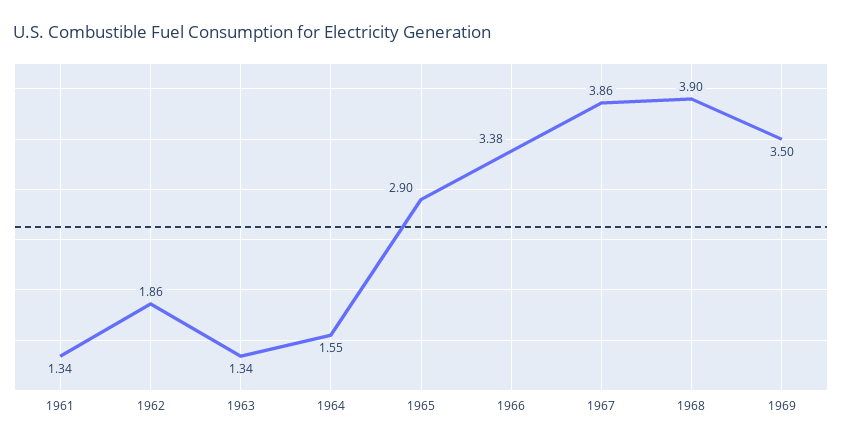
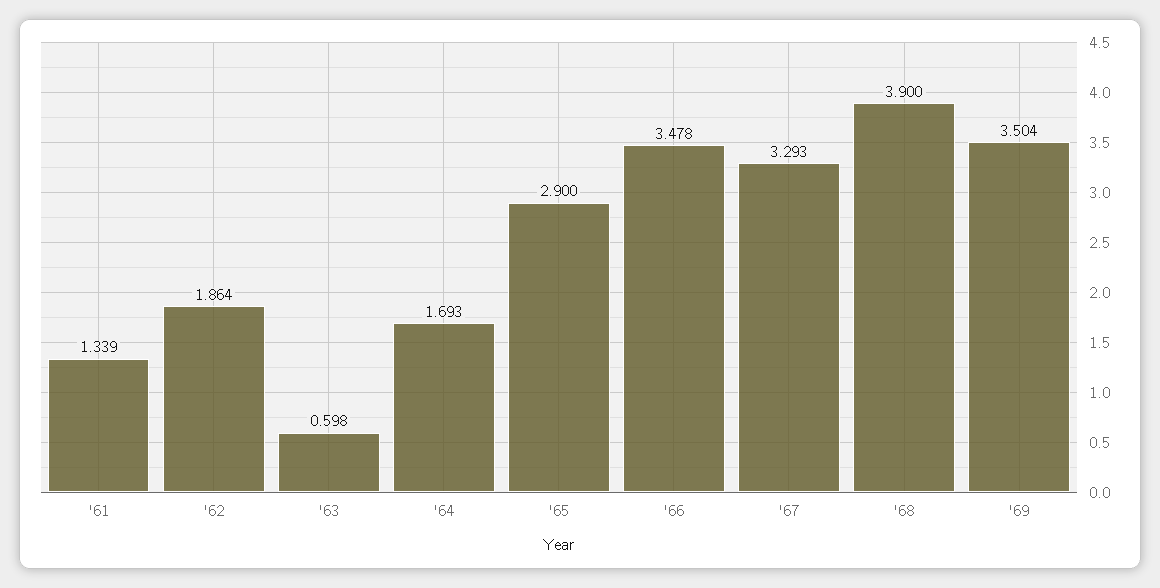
  {
    "1961": 1.339,
    "1962": 1.864,
-   "1963": 1.34,
+   "1963": 0.598,
-   "1964": 1.55,
+   "1964": 1.693,
    "1965": 2.9,
-   "1966": 3.38,
+   "1966": 3.478,
-   "1967": 3.86,
+   "1967": 3.293,
    "1968": 3.9,
    "1969": 3.504
  }

